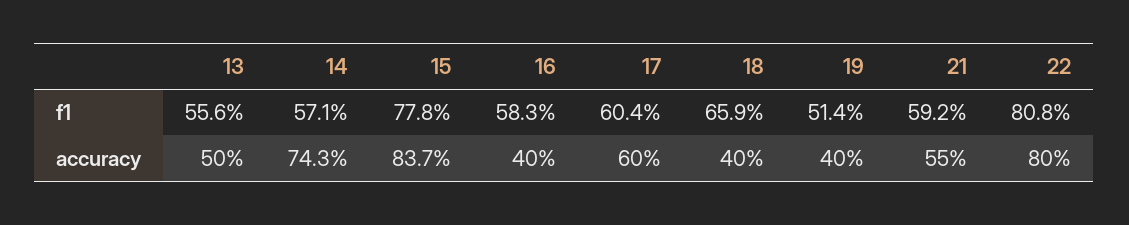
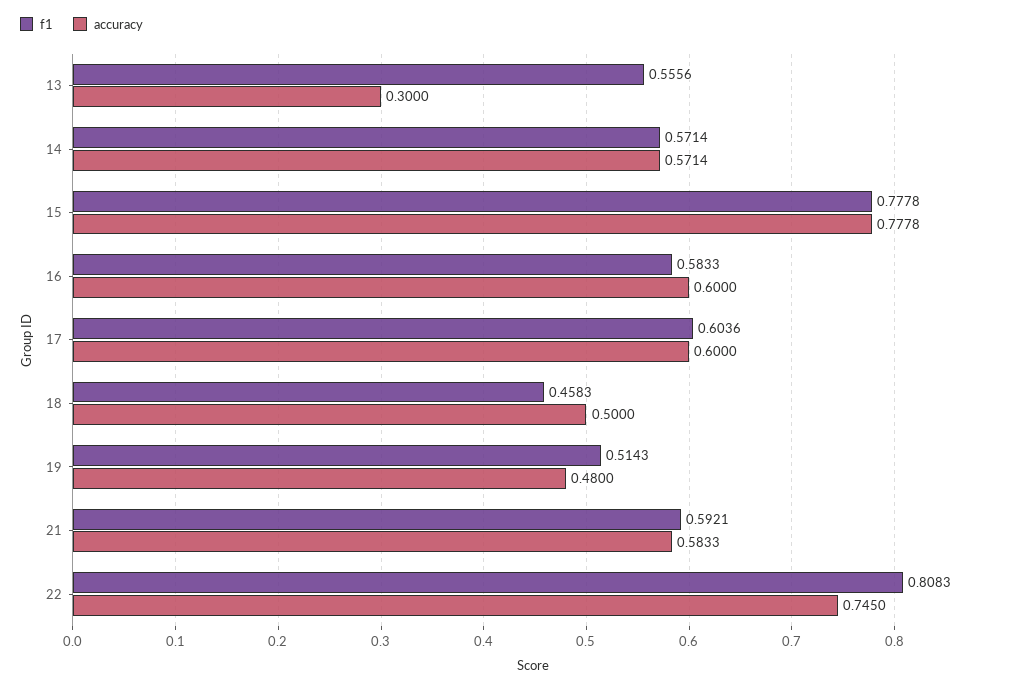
  {
    "f1": {
      "13": 0.5556,
      "14": 0.5714,
      "15": 0.7778,
      "16": 0.5833,
      "17": 0.6036,
-     "18": 0.659,
+     "18": 0.4583,
      "19": 0.5143,
      "21": 0.5921,
      "22": 0.8083
    },
    "accuracy": {
-     "13": 0.5,
+     "13": 0.3,
-     "14": 0.743,
+     "14": 0.5714,
-     "15": 0.837,
+     "15": 0.7778,
-     "16": 0.4,
+     "16": 0.6,
      "17": 0.6,
-     "18": 0.4,
+     "18": 0.5,
-     "19": 0.4,
+     "19": 0.48,
-     "21": 0.55,
+     "21": 0.5833,
-     "22": 0.8
+     "22": 0.745
    }
  }

